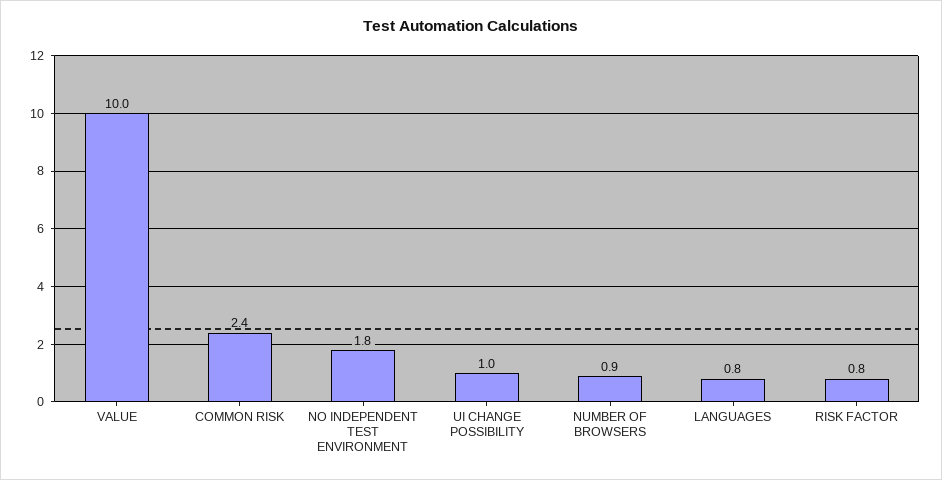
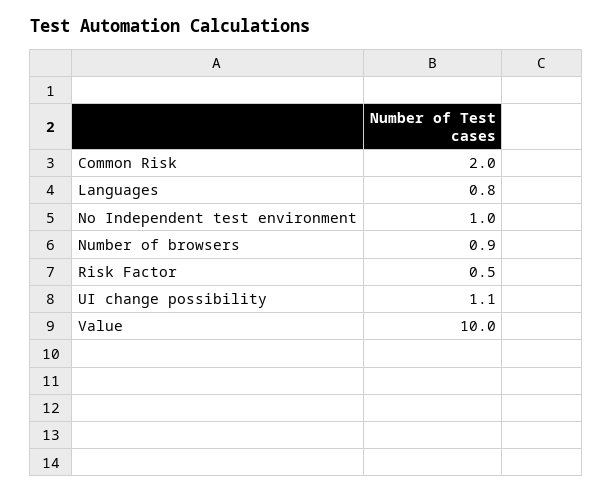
  {
    "VALUE": 10,
-   "COMMON RISK": 2.4,
+   "COMMON RISK": 2,
-   "NO INDEPENDENT TEST ENVIRONMENT": 1.8,
+   "NO INDEPENDENT TEST ENVIRONMENT": 1,
-   "UI CHANGE POSSIBILITY": 1,
+   "UI CHANGE POSSIBILITY": 1.1,
    "NUMBER OF BROWSERS": 0.9,
    "LANGUAGES": 0.8,
-   "RISK FACTOR": 0.8
+   "RISK FACTOR": 0.5
  }

